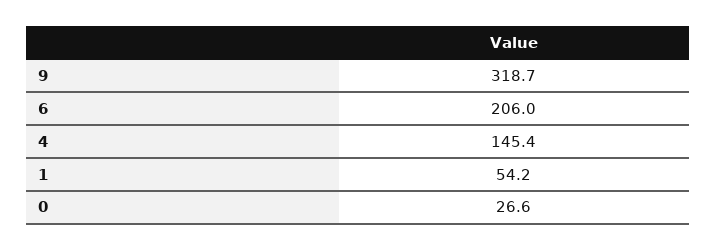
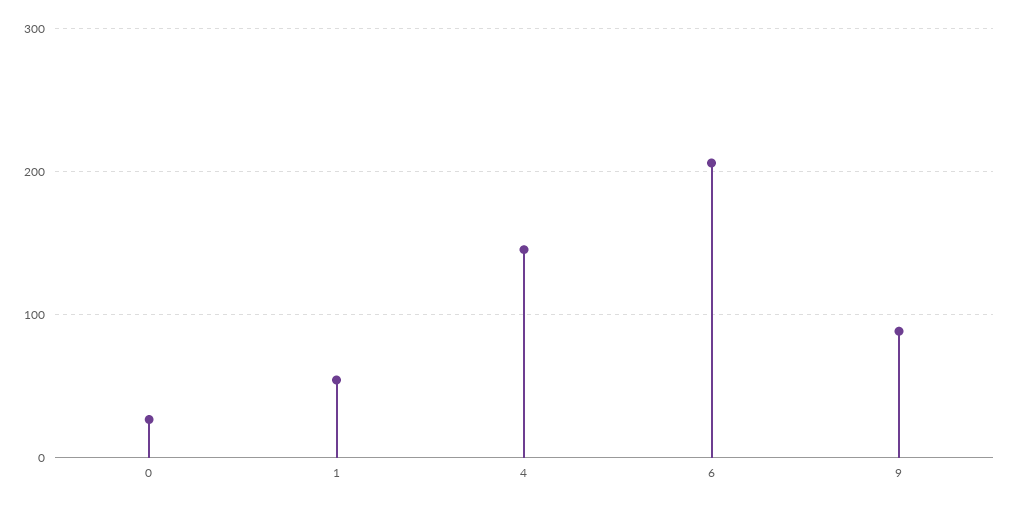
  {
-   "9": 318.7,
+   "9": 90,
    "6": 206,
    "4": 145.4,
    "1": 54.2,
    "0": 26.6
  }

